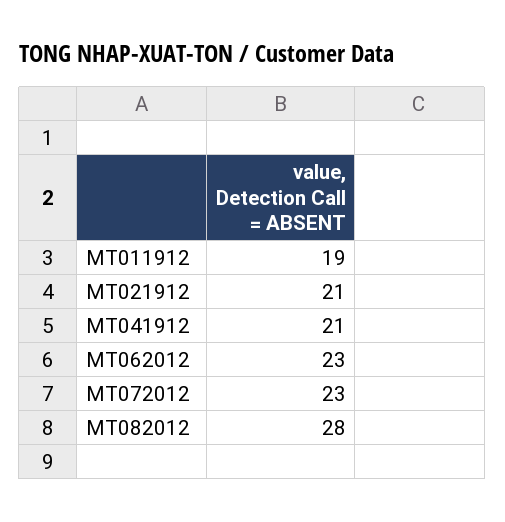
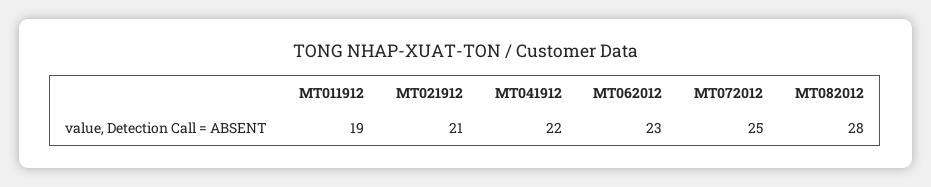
  {
    "MT011912": 19,
    "MT021912": 21,
-   "MT041912": 21,
+   "MT041912": 22,
    "MT062012": 23,
-   "MT072012": 23,
+   "MT072012": 25,
    "MT082012": 28
  }

